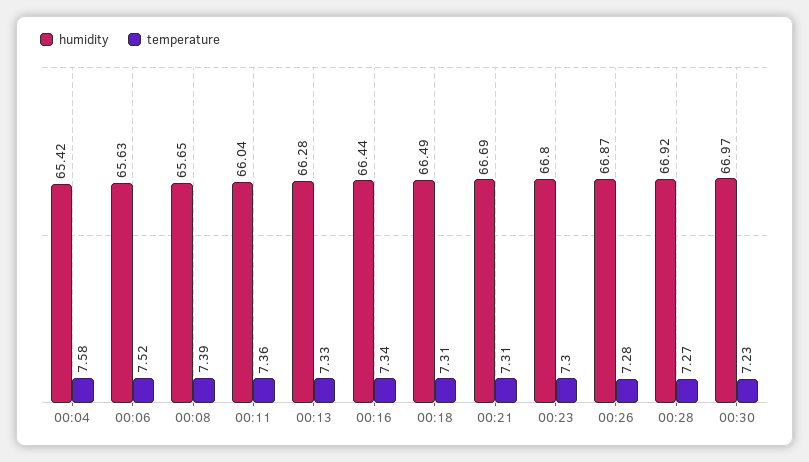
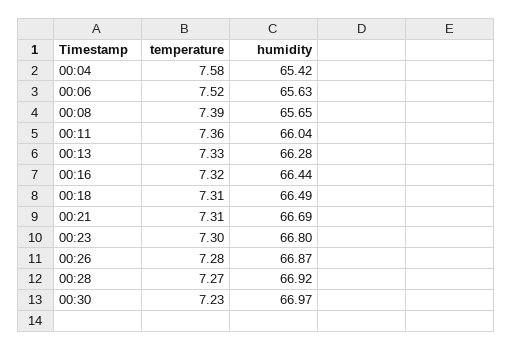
  {
    "humidity": {
      "00:04": 65.42,
      "00:06": 65.63,
      "00:08": 65.65,
      "00:11": 66.04,
      "00:13": 66.28,
      "00:16": 66.44,
      "00:18": 66.49,
      "00:21": 66.69,
      "00:23": 66.8,
      "00:26": 66.87,
      "00:28": 66.92,
      "00:30": 66.97
    },
    "temperature": {
      "00:04": 7.58,
      "00:06": 7.52,
      "00:08": 7.39,
      "00:11": 7.36,
      "00:13": 7.33,
-     "00:16": 7.34,
+     "00:16": 7.32,
      "00:18": 7.31,
      "00:21": 7.31,
      "00:23": 7.3,
      "00:26": 7.28,
      "00:28": 7.27,
      "00:30": 7.23
    }
  }

